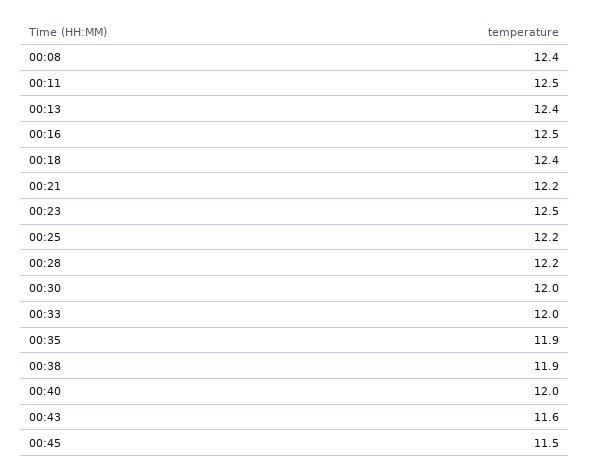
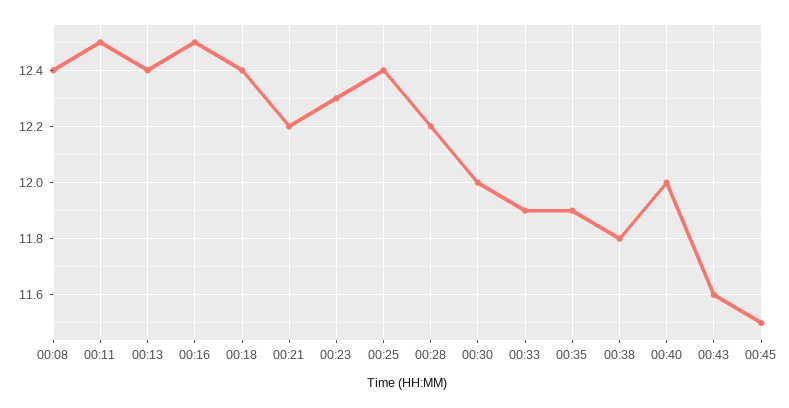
  {
    "00:08": 12.4,
    "00:11": 12.5,
    "00:13": 12.4,
    "00:16": 12.5,
    "00:18": 12.4,
    "00:21": 12.2,
-   "00:23": 12.5,
+   "00:23": 12.3,
-   "00:25": 12.2,
+   "00:25": 12.4,
    "00:28": 12.2,
    "00:30": 12,
-   "00:33": 12,
+   "00:33": 11.9,
    "00:35": 11.9,
-   "00:38": 11.9,
+   "00:38": 11.8,
    "00:40": 12,
    "00:43": 11.6,
    "00:45": 11.5
  }

